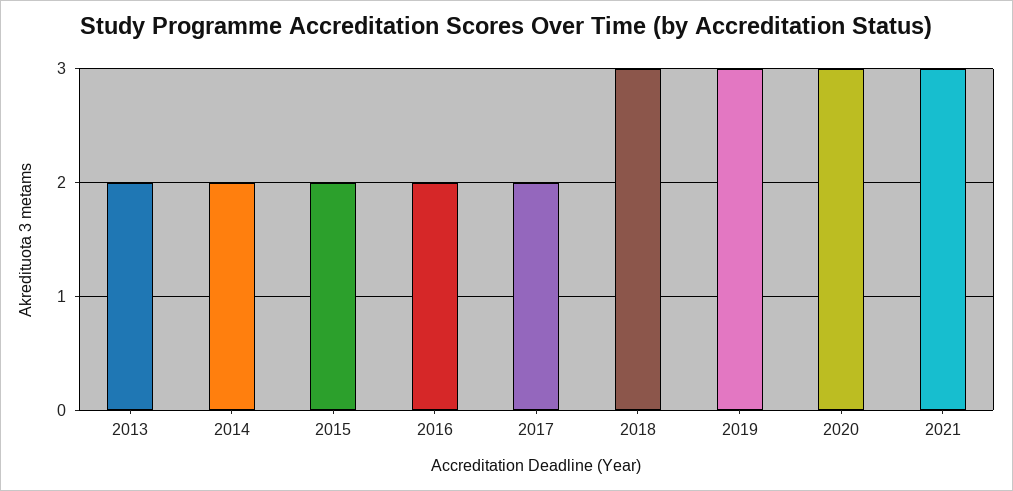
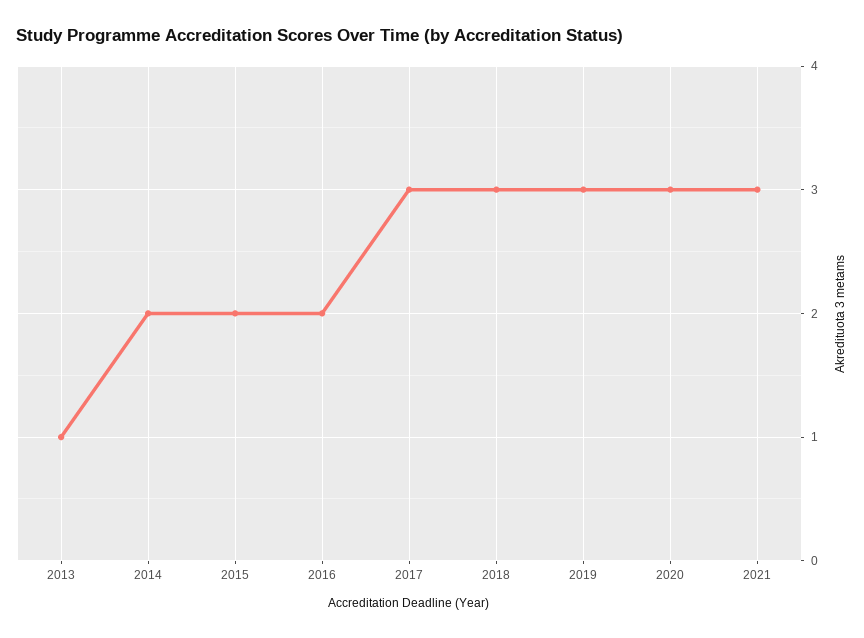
  {
-   "2013": 2,
+   "2013": 1,
    "2014": 2,
    "2015": 2,
    "2016": 2,
-   "2017": 2,
+   "2017": 3,
    "2018": 3,
    "2019": 3,
    "2020": 3,
    "2021": 3
  }

